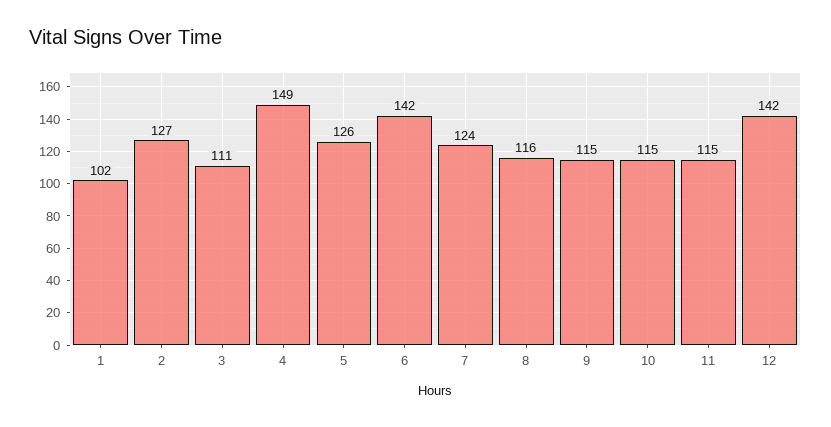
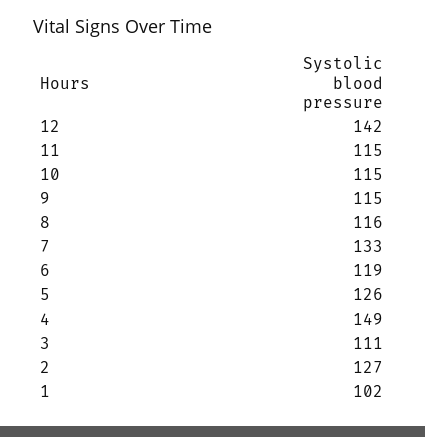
  {
    "1": 102,
    "2": 127,
    "3": 111,
    "4": 149,
    "5": 126,
-   "6": 142,
+   "6": 119,
-   "7": 124,
+   "7": 133,
    "8": 116,
    "9": 115,
    "10": 115,
    "11": 115,
    "12": 142
  }

